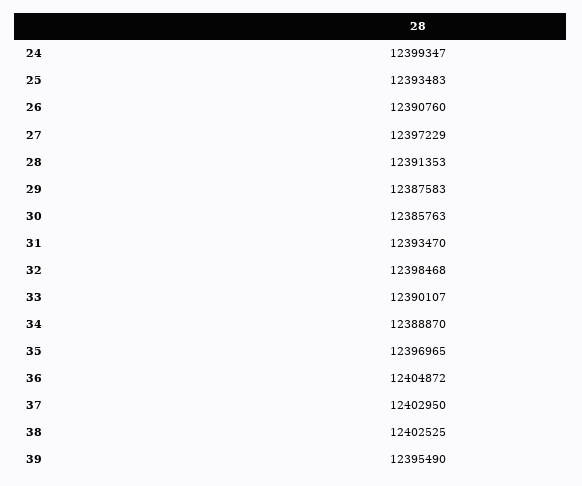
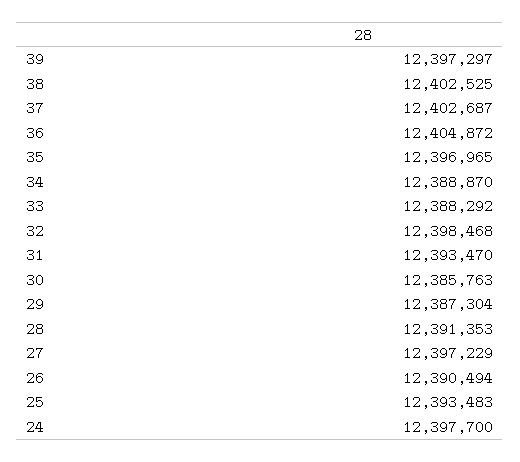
  {
-   "24": 12399347,
+   "24": 12397700,
    "25": 12393483,
-   "26": 12390760,
+   "26": 12390494,
    "27": 12397229,
    "28": 12391353,
-   "29": 12387583,
+   "29": 12387304,
    "30": 12385763,
    "31": 12393470,
    "32": 12398468,
-   "33": 12390107,
+   "33": 12388292,
    "34": 12388870,
    "35": 12396965,
    "36": 12404872,
-   "37": 12402950,
+   "37": 12402687,
    "38": 12402525,
-   "39": 12395490
+   "39": 12397297
  }

